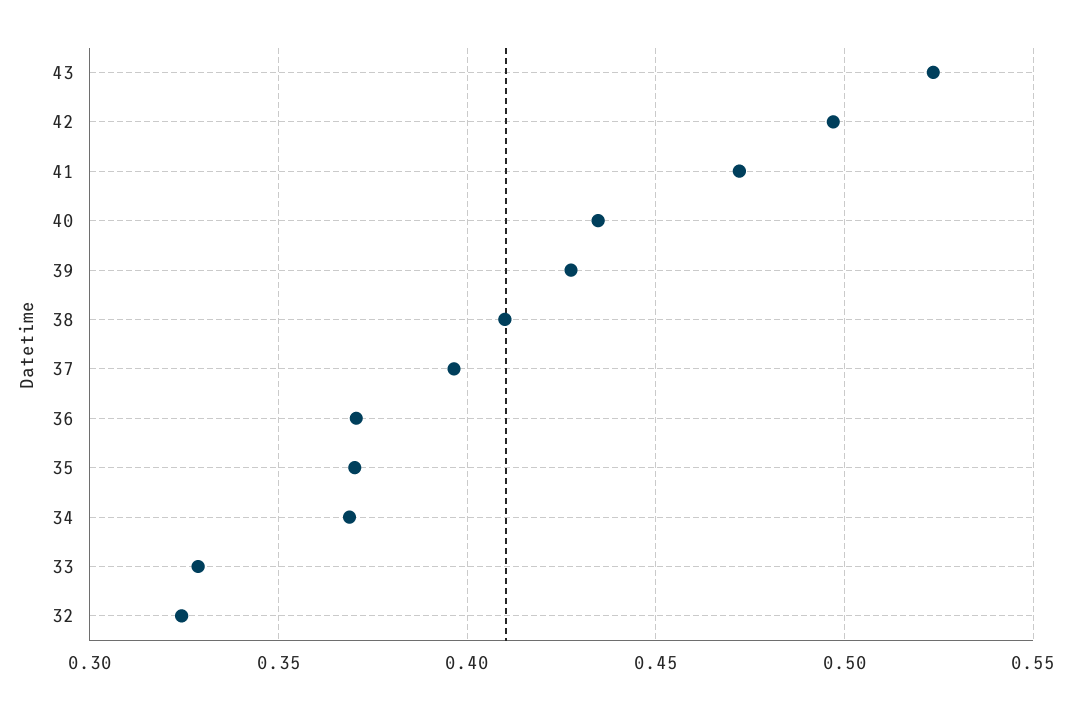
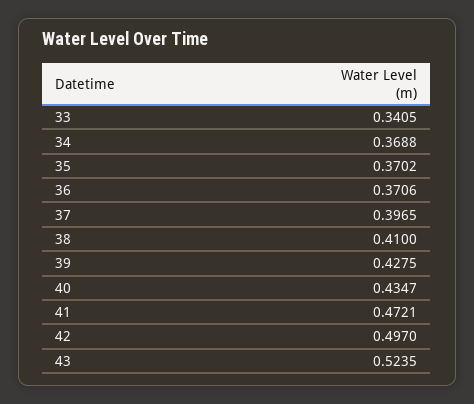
  {
    "43": 0.5235,
    "42": 0.497,
    "41": 0.4721,
    "40": 0.4347,
    "39": 0.4275,
    "38": 0.41,
    "37": 0.3965,
    "36": 0.3706,
    "35": 0.3702,
    "34": 0.3688,
-   "33": 0.33,
+   "33": 0.3405
-   "32": 0.325
  }

